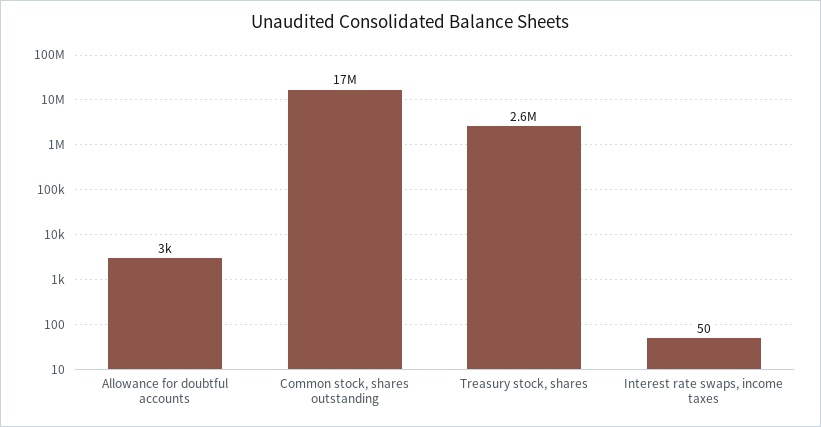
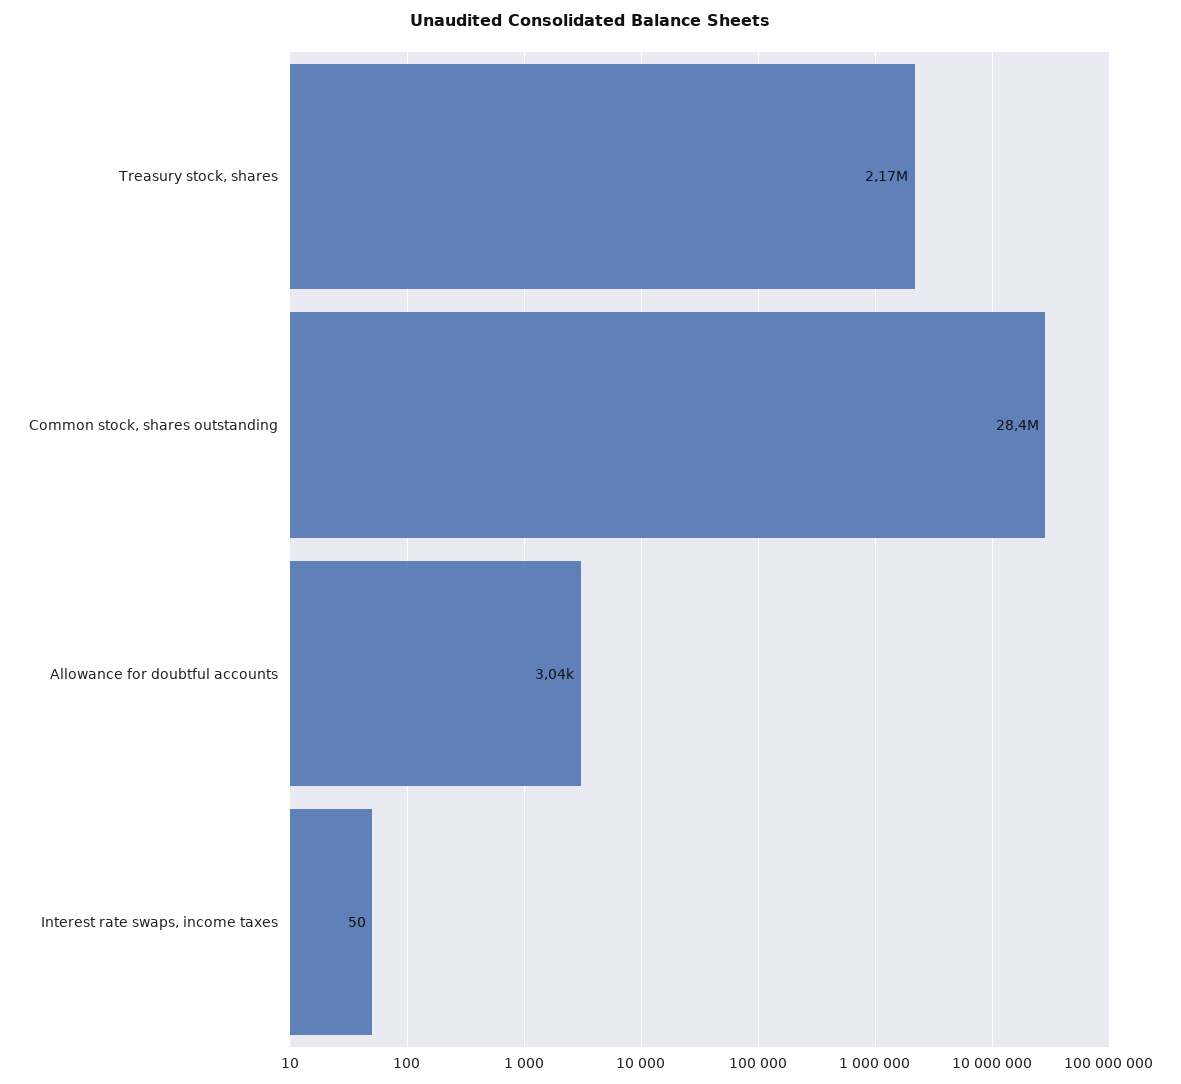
  {
    "Allowance for doubtful accounts": 3040,
-   "Common stock, shares outstanding": 17000000,
+   "Common stock, shares outstanding": 28400000,
-   "Treasury stock, shares": 2600000,
+   "Treasury stock, shares": 2170000,
    "Interest rate swaps, income taxes": 50
  }

